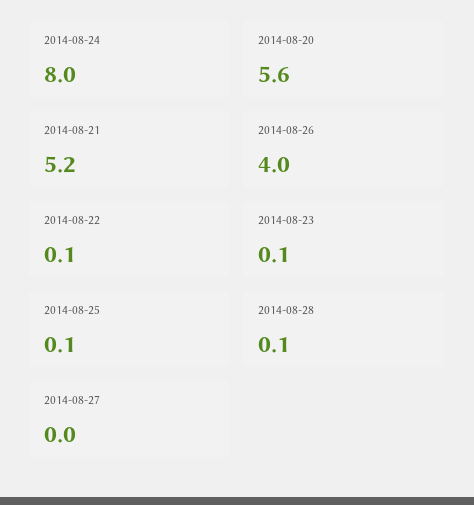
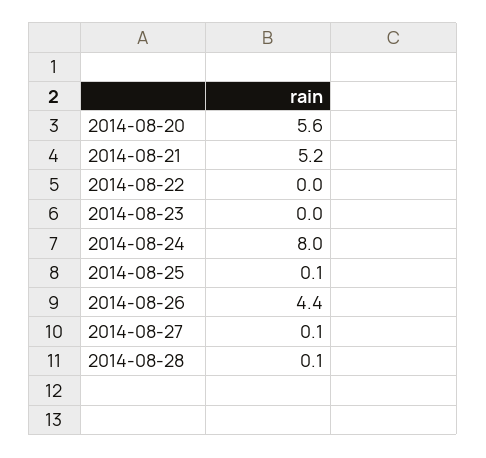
  {
    "2014-08-24": 8,
    "2014-08-20": 5.6,
    "2014-08-21": 5.2,
-   "2014-08-26": 4,
+   "2014-08-26": 4.4,
-   "2014-08-22": 0.1,
+   "2014-08-22": 0,
-   "2014-08-23": 0.1,
+   "2014-08-23": 0,
    "2014-08-25": 0.1,
    "2014-08-28": 0.1,
-   "2014-08-27": 0
+   "2014-08-27": 0.1
  }

